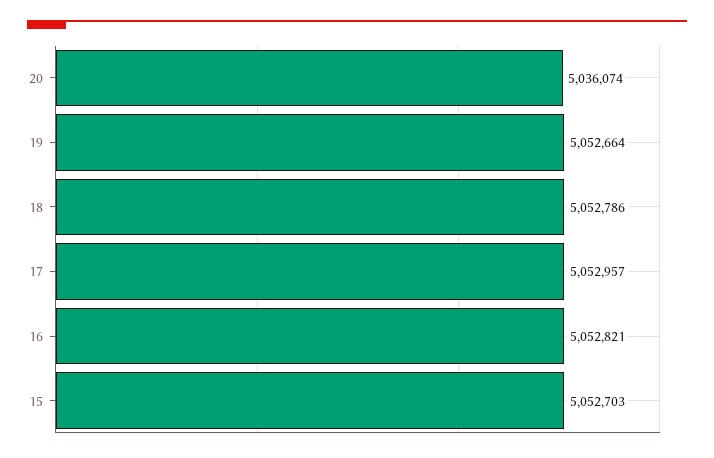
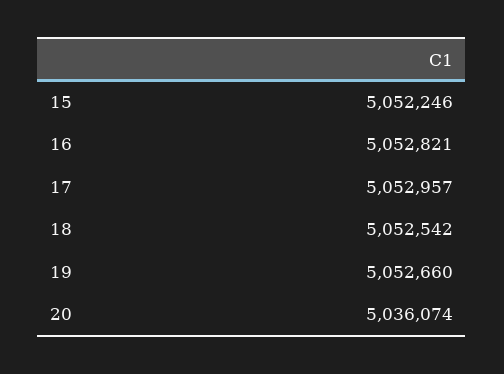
  {
    "20": 5036074,
-   "19": 5052664,
+   "19": 5052660,
-   "18": 5052786,
+   "18": 5052542,
    "17": 5052957,
    "16": 5052821,
-   "15": 5052703
+   "15": 5052246
  }

